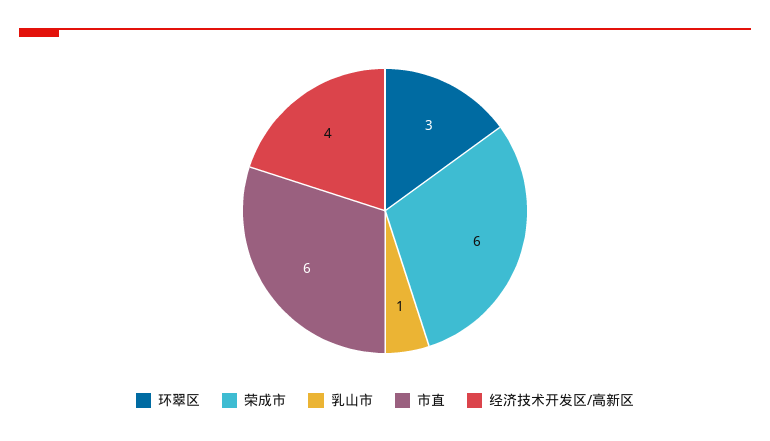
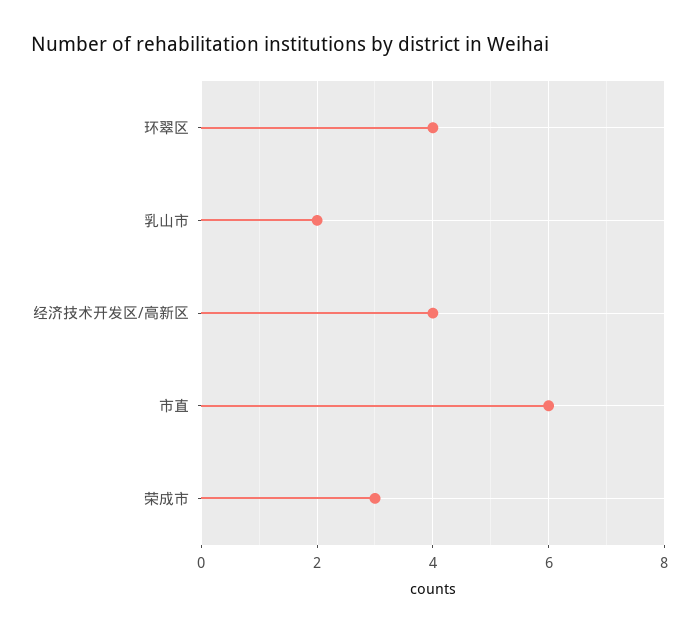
  {
-   "环翠区": 3,
+   "环翠区": 4,
-   "荣成市": 6,
+   "荣成市": 3,
-   "乳山市": 1,
+   "乳山市": 2,
    "市直": 6,
    "经济技术开发区/高新区": 4
  }

